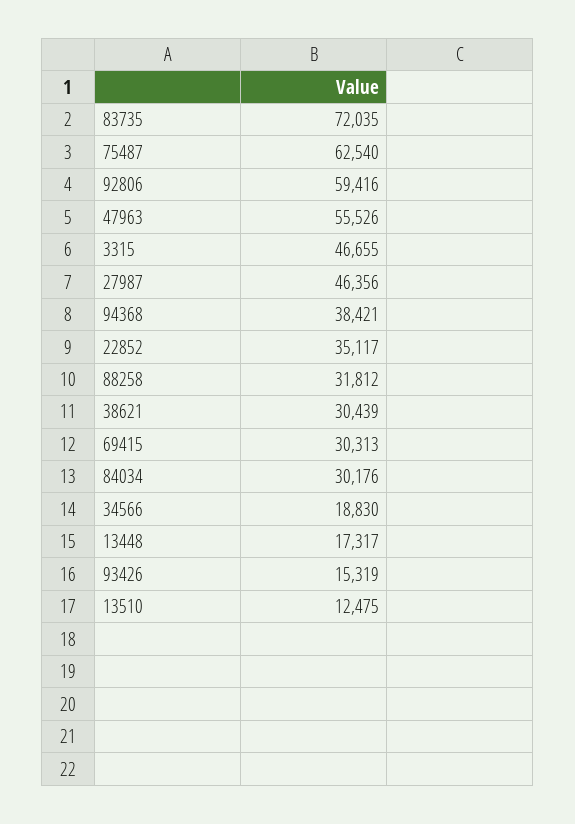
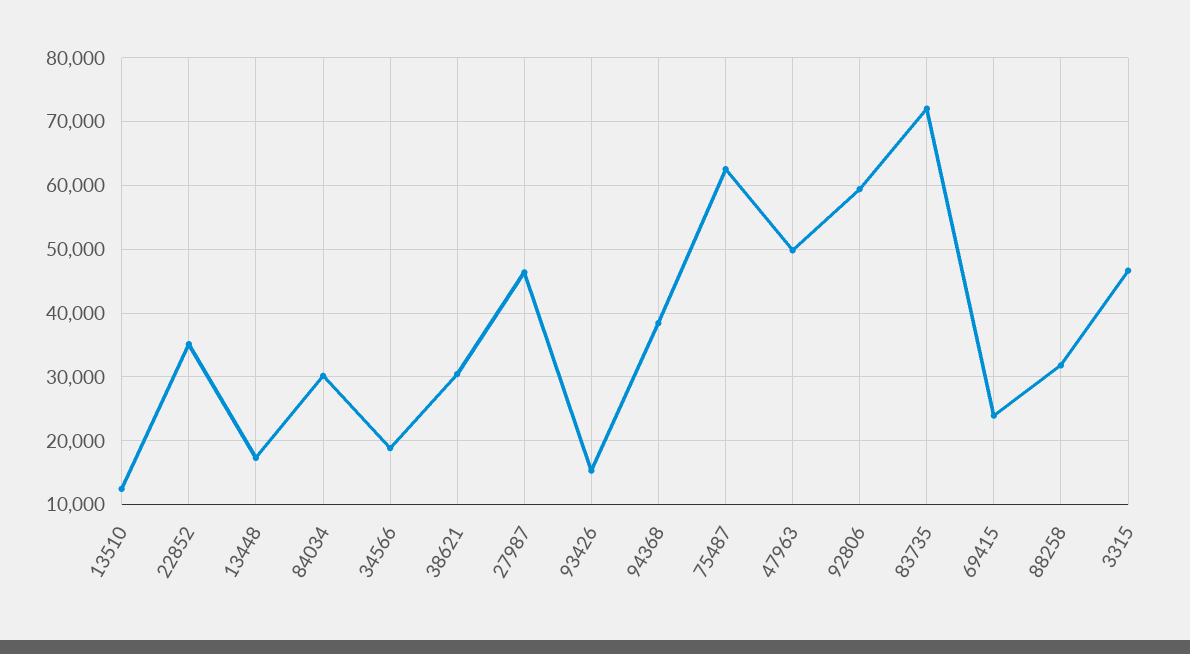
  {
    "83735": 72035,
    "75487": 62540,
    "92806": 59416,
-   "47963": 55526,
+   "47963": 50000,
    "3315": 46655,
    "27987": 46356,
    "94368": 38421,
    "22852": 35117,
    "88258": 31812,
    "38621": 30439,
-   "69415": 30313,
+   "69415": 24000,
    "84034": 30176,
    "34566": 18830,
    "13448": 17317,
    "93426": 15319,
    "13510": 12475
  }

